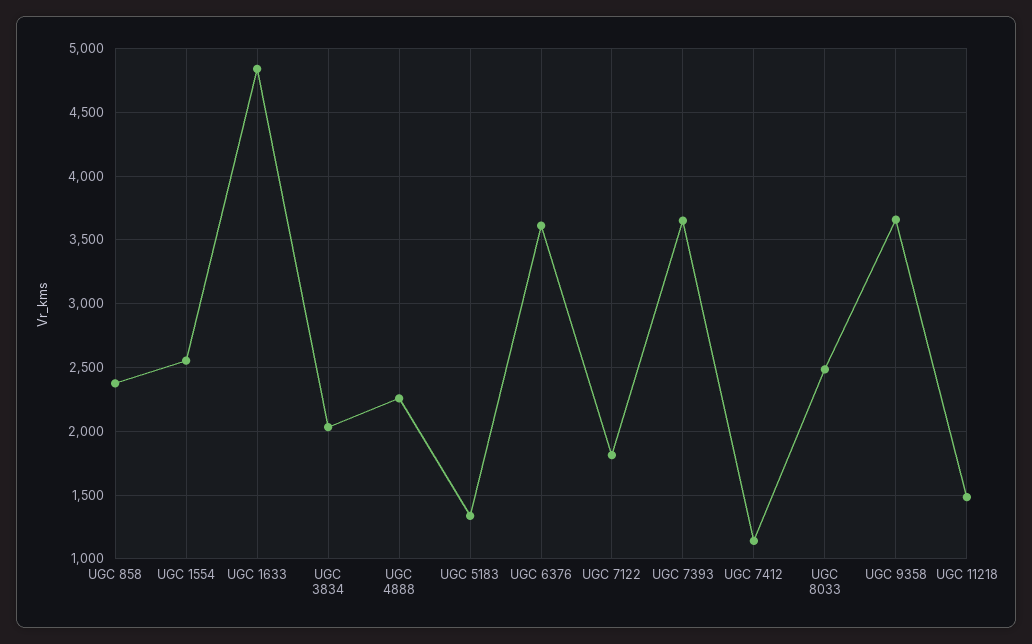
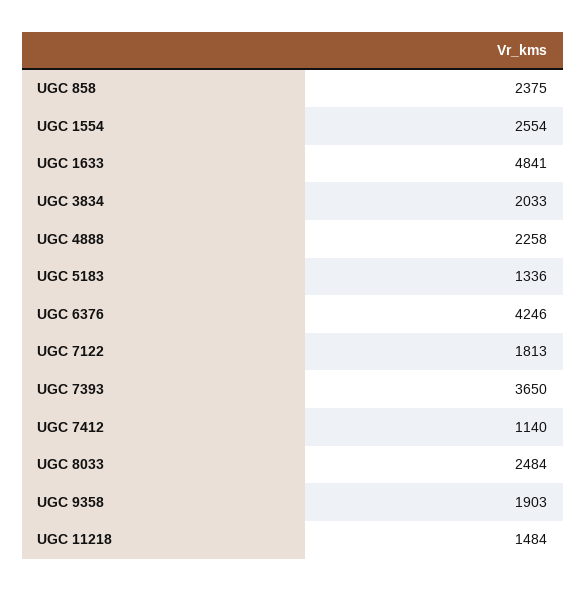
  {
    "UGC 858": 2375,
    "UGC 1554": 2554,
    "UGC 1633": 4841,
    "UGC 3834": 2033,
    "UGC 4888": 2258,
    "UGC 5183": 1336,
-   "UGC 6376": 3600,
+   "UGC 6376": 4246,
    "UGC 7122": 1813,
    "UGC 7393": 3650,
    "UGC 7412": 1140,
    "UGC 8033": 2484,
-   "UGC 9358": 3650,
+   "UGC 9358": 1903,
    "UGC 11218": 1484
  }

